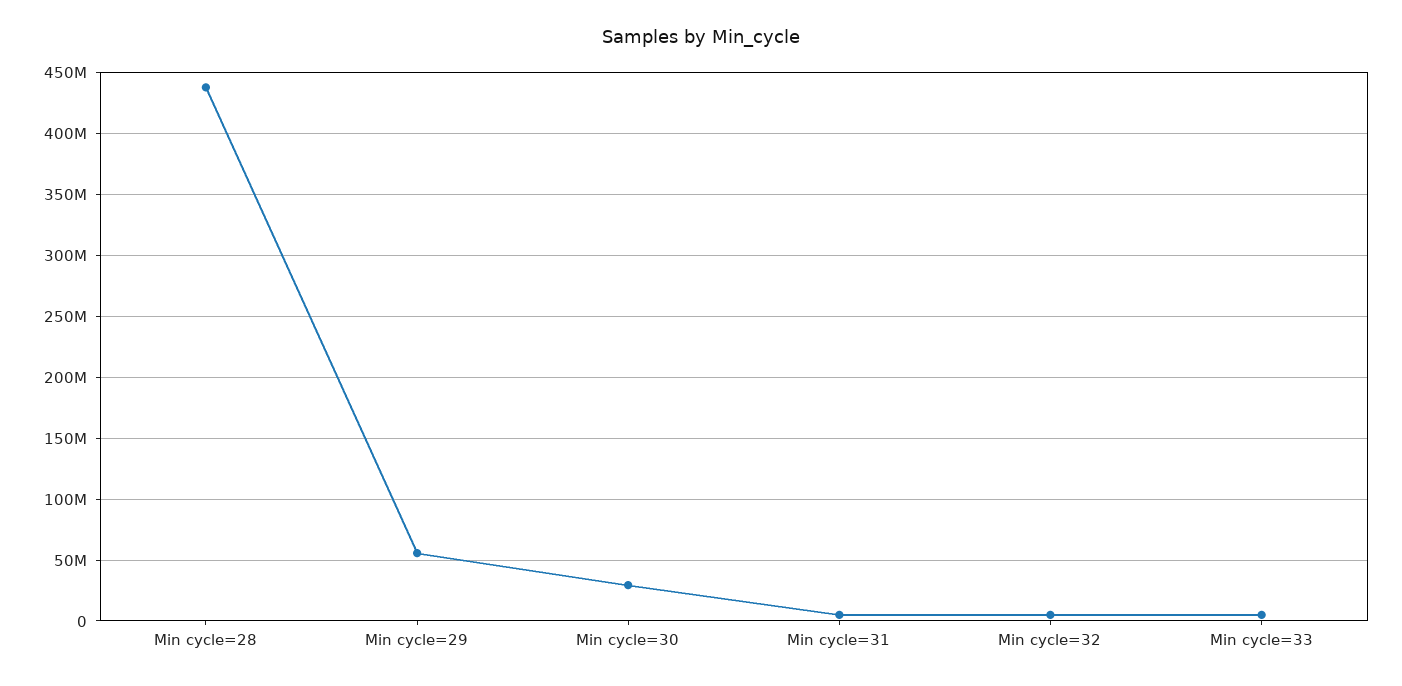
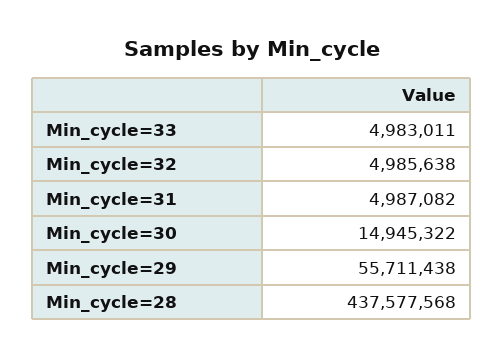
  {
    "Min cycle=28": 437577568,
    "Min cycle=29": 55711438,
-   "Min cycle=30": 30000000,
+   "Min cycle=30": 14945322,
    "Min cycle=31": 4987082,
    "Min cycle=32": 4985638,
    "Min cycle=33": 4983011
  }

